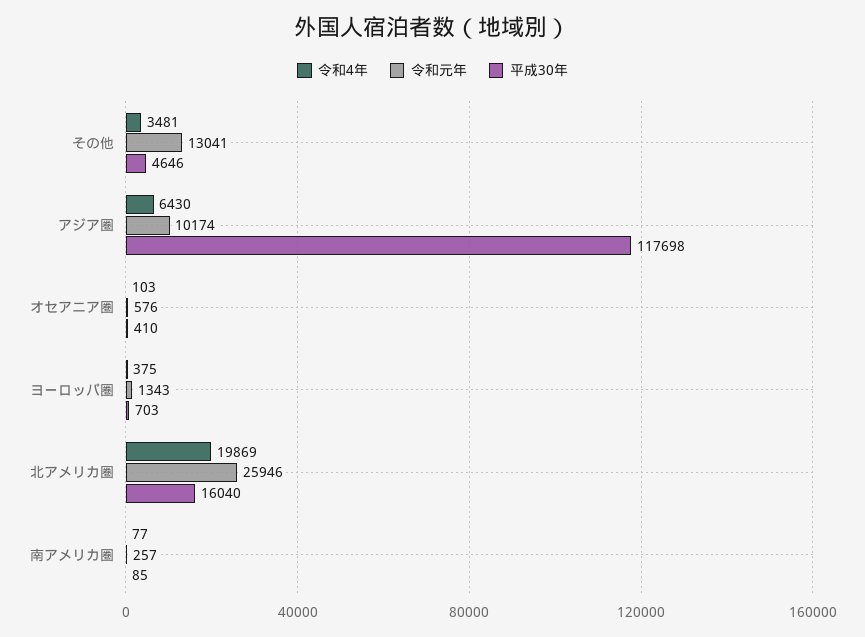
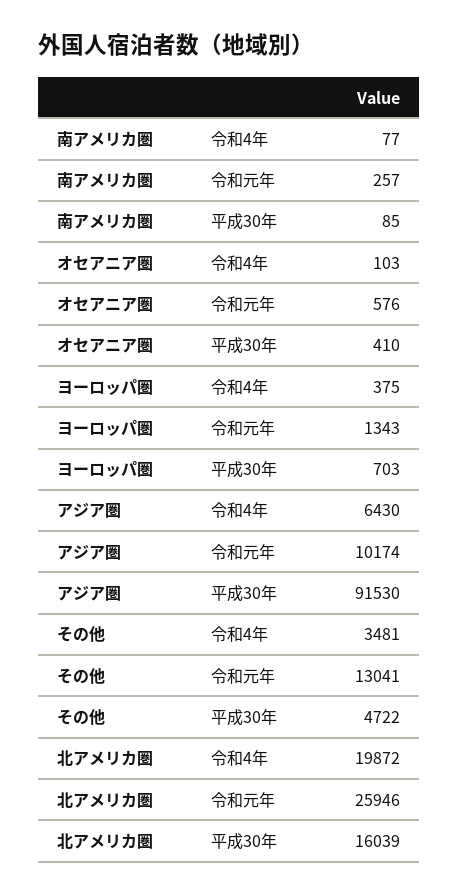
  {
    "令和4年": {
      "その他": 3481,
      "アジア圏": 6430,
      "オセアニア圏": 103,
      "ヨーロッパ圏": 375,
-     "北アメリカ圏": 19869,
+     "北アメリカ圏": 19872,
      "南アメリカ圏": 77
    },
    "令和元年": {
      "その他": 13041,
      "アジア圏": 10174,
      "オセアニア圏": 576,
      "ヨーロッパ圏": 1343,
      "北アメリカ圏": 25946,
      "南アメリカ圏": 257
    },
    "平成30年": {
-     "その他": 4646,
+     "その他": 4722,
-     "アジア圏": 117698,
+     "アジア圏": 91530,
      "オセアニア圏": 410,
      "ヨーロッパ圏": 703,
-     "北アメリカ圏": 16040,
+     "北アメリカ圏": 16039,
      "南アメリカ圏": 85
    }
  }

